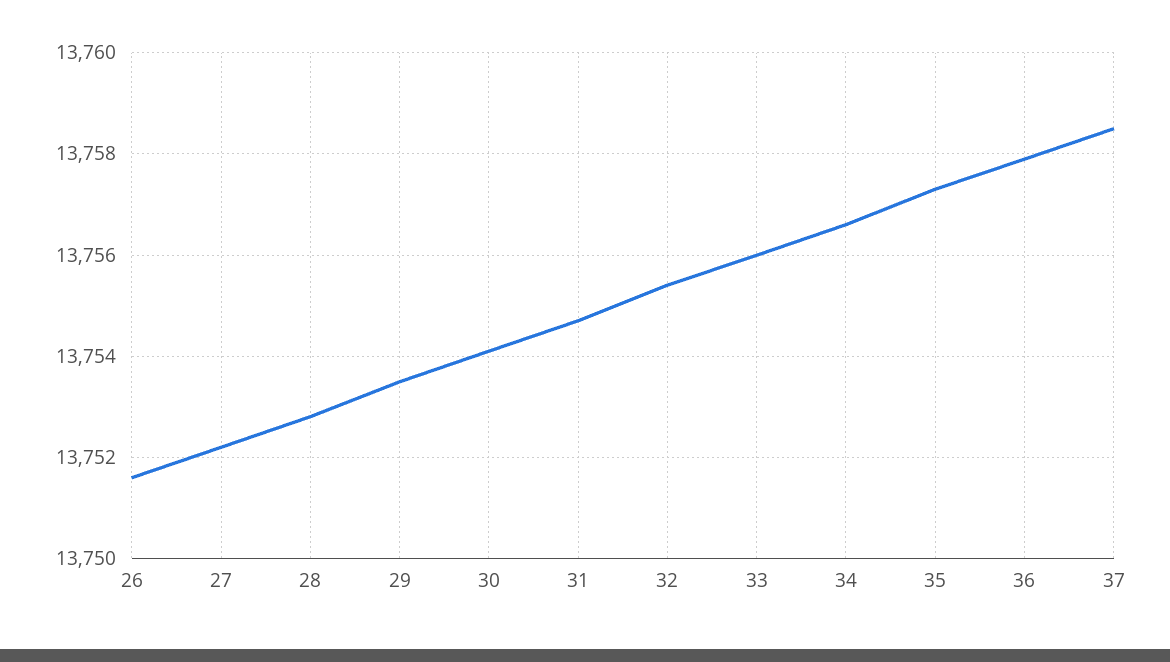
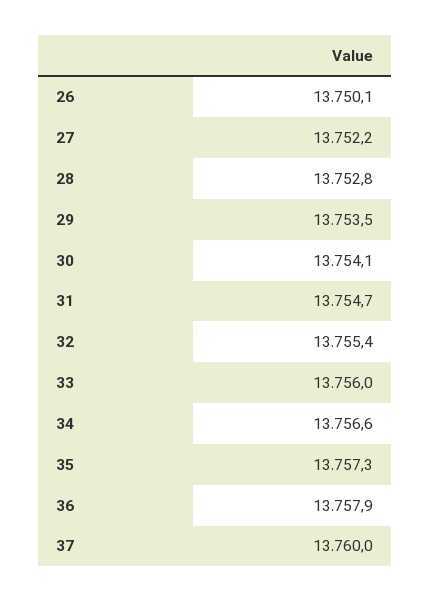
  {
-   "26": 13751.5,
+   "26": 13750.1,
    "27": 13752.2,
    "28": 13752.8,
    "29": 13753.5,
    "30": 13754.1,
    "31": 13754.7,
    "32": 13755.4,
    "33": 13756,
    "34": 13756.6,
    "35": 13757.3,
    "36": 13757.9,
-   "37": 13758.5
+   "37": 13760
  }

